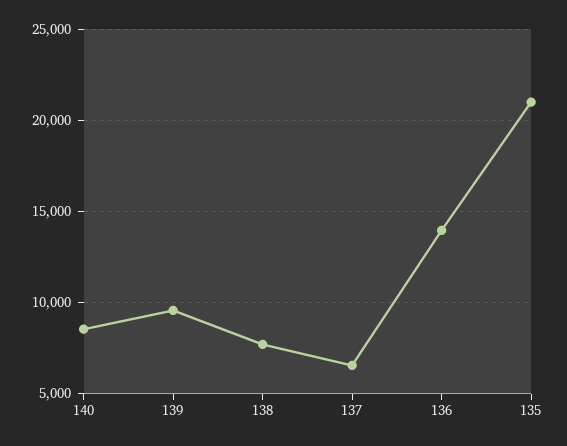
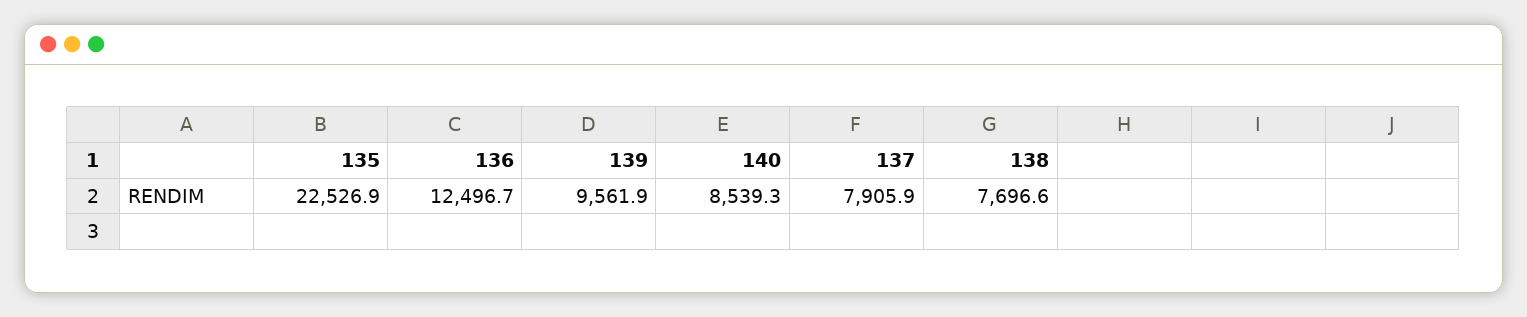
  {
    "140": 8539.3,
    "139": 9561.9,
    "138": 7696.6,
-   "137": 6500,
+   "137": 7905.9,
-   "136": 14000,
+   "136": 12496.7,
-   "135": 21000
+   "135": 22526.9
  }

